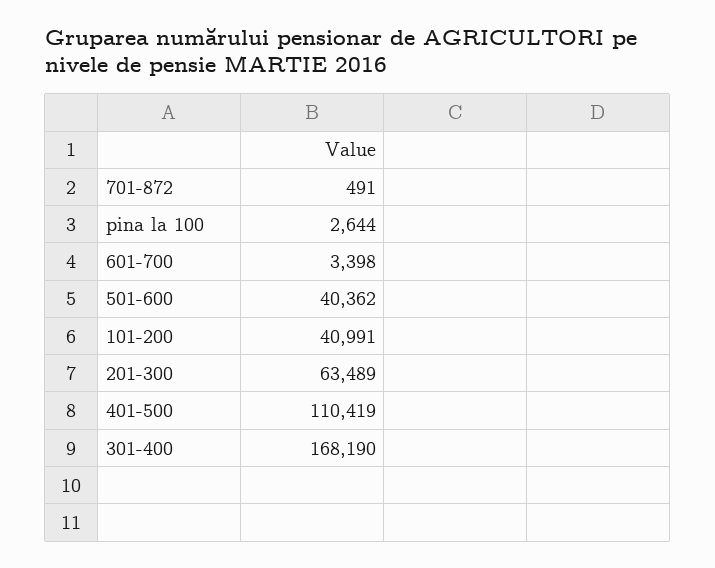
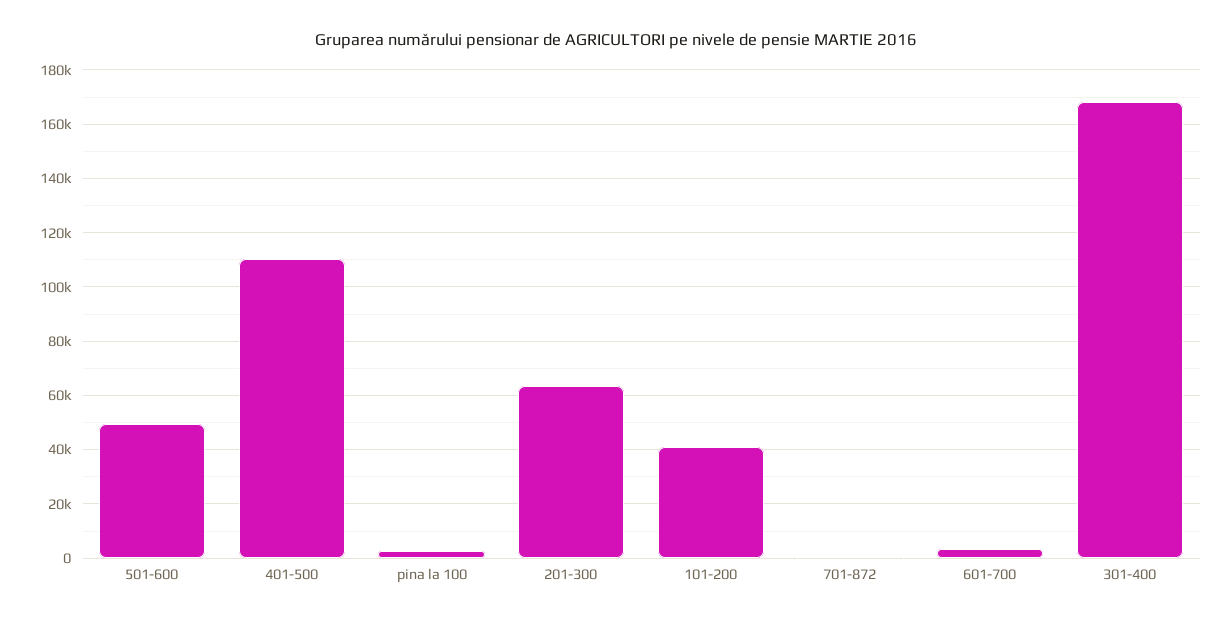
  {
    "701-872": 491,
    "pina la 100": 2644,
    "601-700": 3398,
-   "501-600": 40362,
+   "501-600": 50000,
    "101-200": 40991,
    "201-300": 63489,
    "401-500": 110419,
    "301-400": 168190
  }

